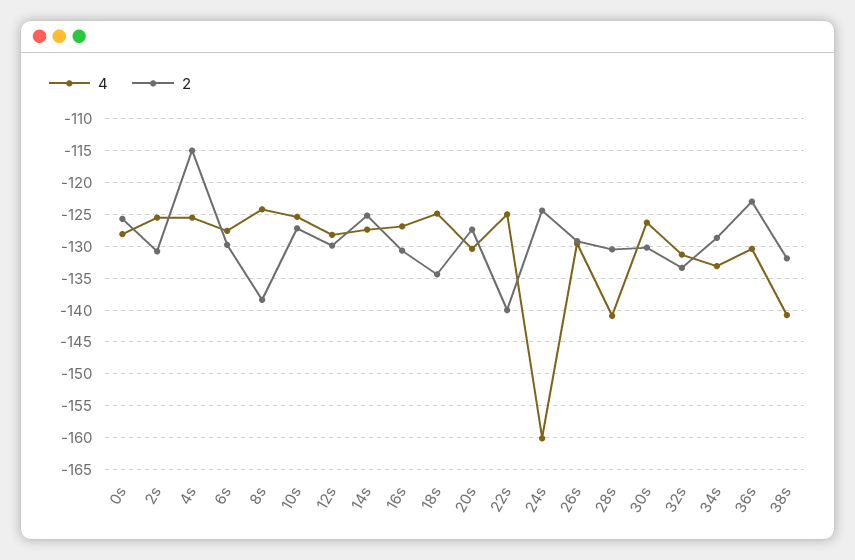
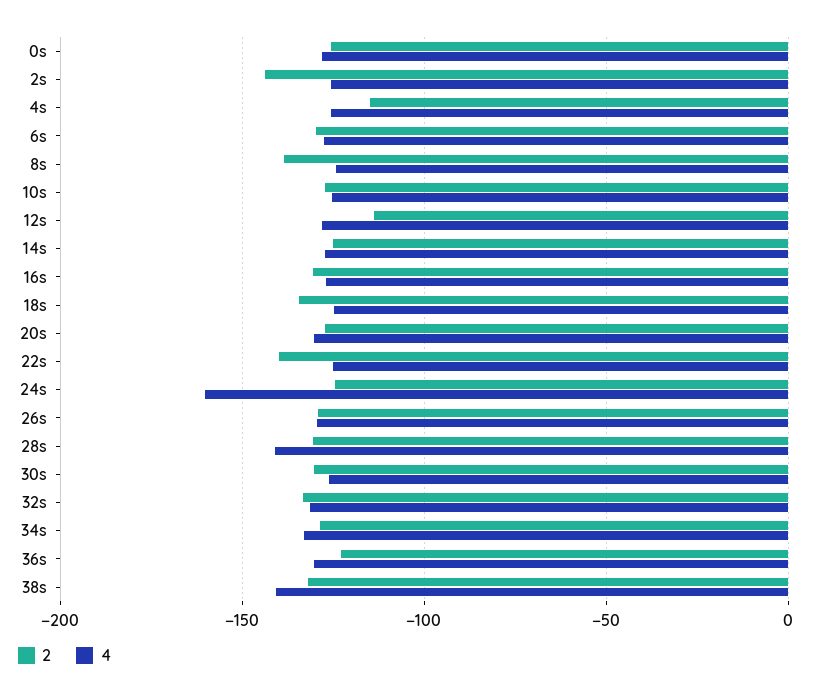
  {
    "4": {
      "0s": -128,
      "2s": -126,
      "4s": -126,
      "6s": -128,
      "8s": -124,
      "10s": -125,
      "12s": -128,
      "14s": -127,
      "16s": -127,
      "18s": -125,
      "20s": -130,
      "22s": -125,
      "24s": -160,
      "26s": -130,
      "28s": -141,
      "30s": -126,
      "32s": -131,
      "34s": -133,
      "36s": -130,
      "38s": -141
    },
    "2": {
      "0s": -126,
-     "2s": -131,
+     "2s": -145,
      "4s": -115,
      "6s": -130,
      "8s": -138,
      "10s": -127,
-     "12s": -130,
+     "12s": -115,
      "14s": -125,
      "16s": -131,
      "18s": -134,
      "20s": -127,
      "22s": -140,
      "24s": -124,
      "26s": -129,
      "28s": -131,
      "30s": -130,
      "32s": -133,
      "34s": -129,
      "36s": -123,
      "38s": -132
    }
  }

